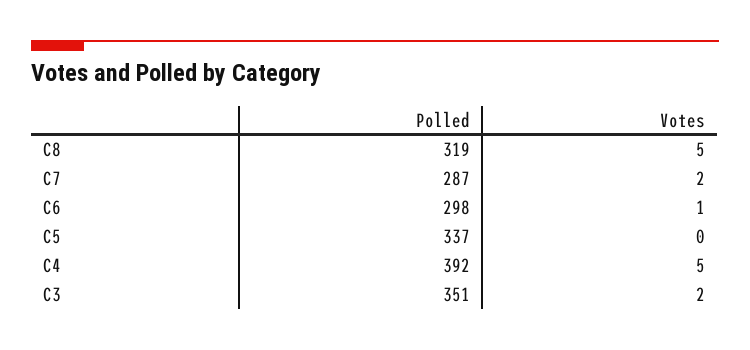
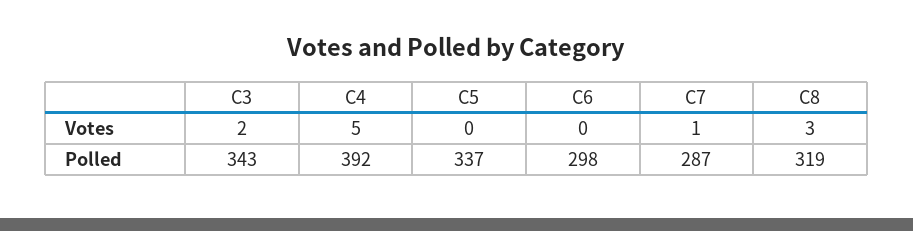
  {
    "Polled": {
      "C8": 319,
      "C7": 287,
      "C6": 298,
      "C5": 337,
      "C4": 392,
-     "C3": 351
+     "C3": 343
    },
    "Votes": {
-     "C8": 5,
+     "C8": 3,
-     "C7": 2,
+     "C7": 1,
-     "C6": 1,
+     "C6": 0,
      "C5": 0,
      "C4": 5,
      "C3": 2
    }
  }

